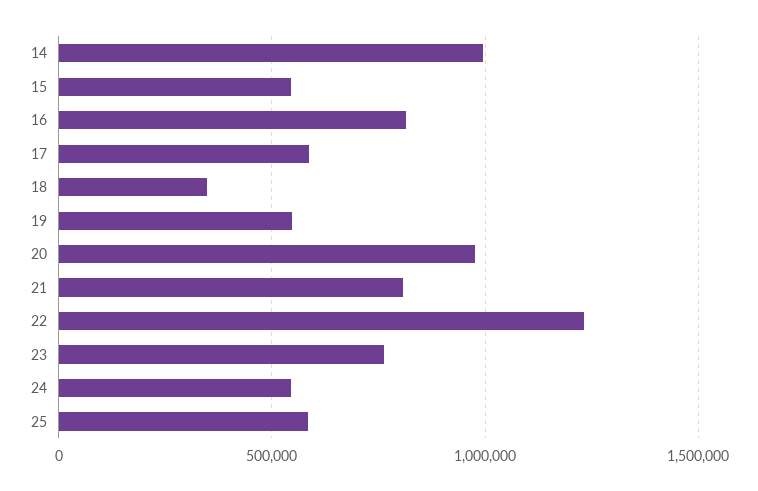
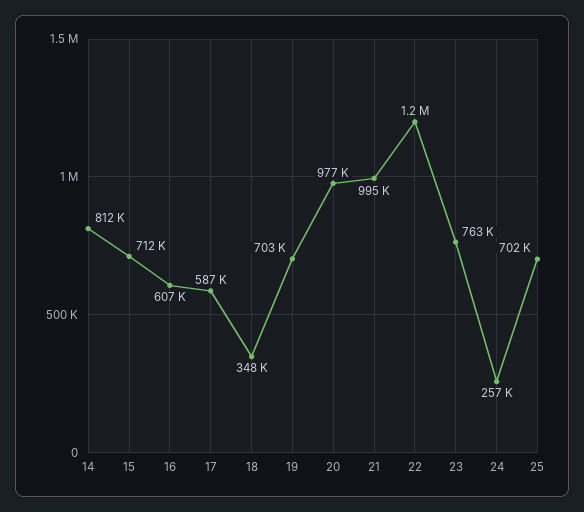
  {
-   "14": 1000000,
+   "14": 812000,
-   "15": 550000,
+   "15": 712000,
-   "16": 800000,
+   "16": 607000,
    "17": 587000,
    "18": 348000,
-   "19": 550000,
+   "19": 703000,
    "20": 977000,
-   "21": 800000,
+   "21": 995000,
    "22": 1200000,
    "23": 763000,
-   "24": 550000,
+   "24": 257000,
-   "25": 600000
+   "25": 702000
  }

